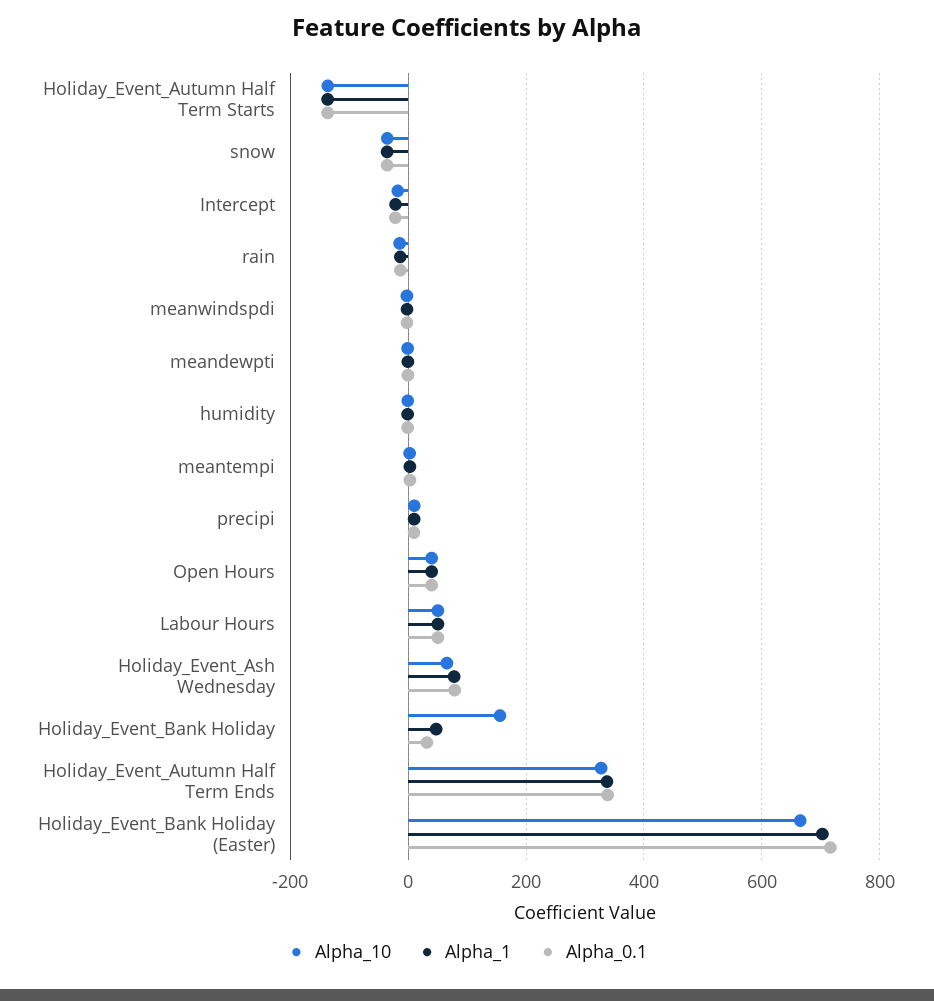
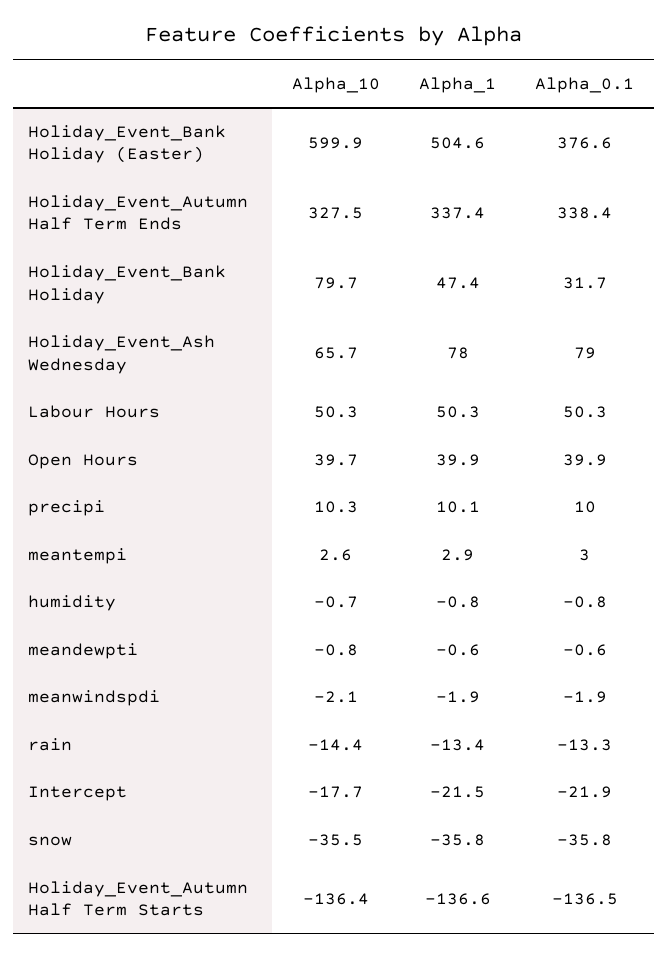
  {
    "Alpha_10": {
      "Holiday_Event_Autumn Half Term Starts": -136.4,
      "snow": -35.5,
      "Intercept": -17.7,
      "rain": -14.4,
      "meanwindspdi": -2.1,
      "meandewpti": -0.8,
      "humidity": -0.7,
      "meantempi": 2.6,
      "precipi": 10.3,
      "Open Hours": 39.7,
      "Labour Hours": 50.3,
      "Holiday_Event_Ash Wednesday": 65.7,
-     "Holiday_Event_Bank Holiday": 160,
+     "Holiday_Event_Bank Holiday": 79.7,
      "Holiday_Event_Autumn Half Term Ends": 327.5,
-     "Holiday_Event_Bank Holiday (Easter)": 660
+     "Holiday_Event_Bank Holiday (Easter)": 599.9
    },
    "Alpha_1": {
      "Holiday_Event_Autumn Half Term Starts": -136.6,
      "snow": -35.8,
      "Intercept": -21.5,
      "rain": -13.4,
      "meanwindspdi": -1.9,
      "meandewpti": -0.6,
      "humidity": -0.8,
      "meantempi": 2.9,
      "precipi": 10.1,
      "Open Hours": 39.9,
      "Labour Hours": 50.3,
      "Holiday_Event_Ash Wednesday": 78,
      "Holiday_Event_Bank Holiday": 47.4,
      "Holiday_Event_Autumn Half Term Ends": 337.4,
-     "Holiday_Event_Bank Holiday (Easter)": 700
+     "Holiday_Event_Bank Holiday (Easter)": 504.6
    },
    "Alpha_0.1": {
      "Holiday_Event_Autumn Half Term Starts": -136.5,
      "snow": -35.8,
      "Intercept": -21.9,
      "rain": -13.3,
      "meanwindspdi": -1.9,
      "meandewpti": -0.6,
      "humidity": -0.8,
      "meantempi": 3,
      "precipi": 10,
      "Open Hours": 39.9,
      "Labour Hours": 50.3,
      "Holiday_Event_Ash Wednesday": 79,
      "Holiday_Event_Bank Holiday": 31.7,
      "Holiday_Event_Autumn Half Term Ends": 338.4,
-     "Holiday_Event_Bank Holiday (Easter)": 720
+     "Holiday_Event_Bank Holiday (Easter)": 376.6
    }
  }

